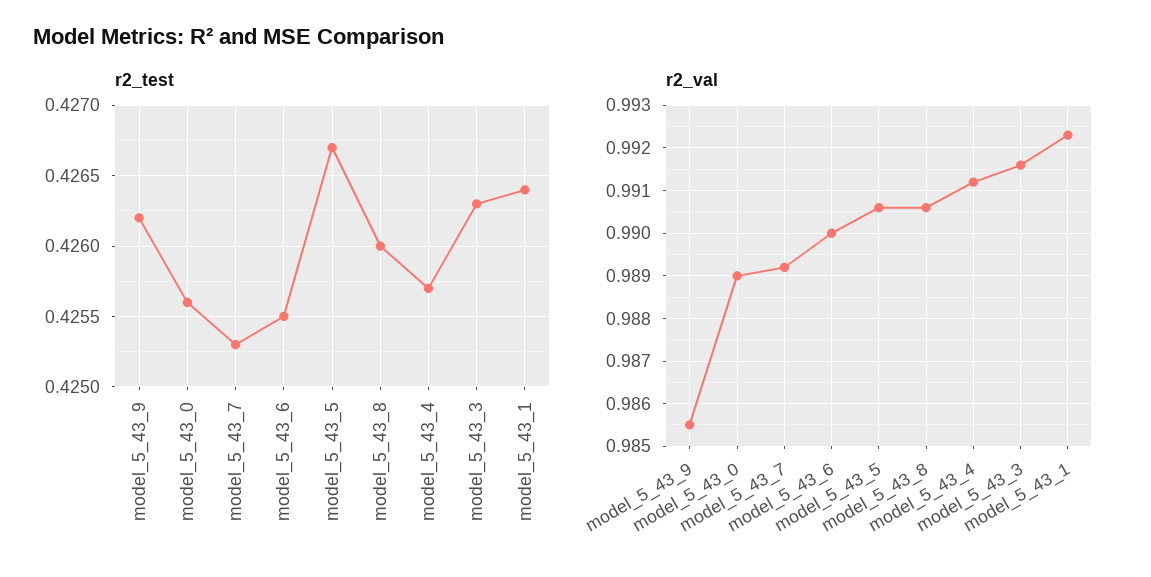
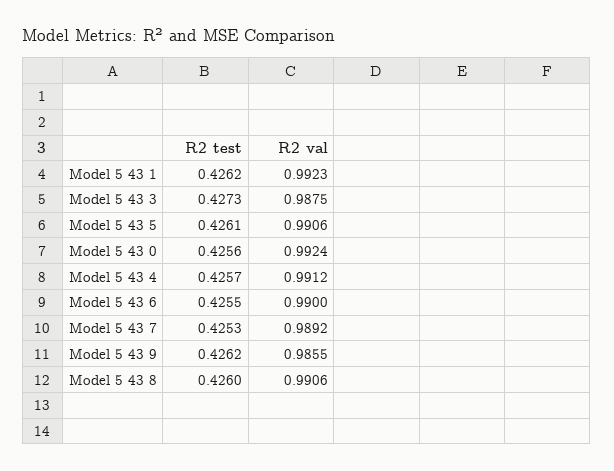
  {
    "r2_test": {
      "model_5_43_9": 0.4262,
      "model_5_43_0": 0.4256,
      "model_5_43_7": 0.4253,
      "model_5_43_6": 0.4255,
-     "model_5_43_5": 0.4267,
+     "model_5_43_5": 0.4261,
      "model_5_43_8": 0.426,
      "model_5_43_4": 0.4257,
-     "model_5_43_3": 0.4263,
+     "model_5_43_3": 0.4273,
-     "model_5_43_1": 0.4264
+     "model_5_43_1": 0.4262
    },
    "r2_val": {
      "model_5_43_9": 0.9855,
-     "model_5_43_0": 0.989,
+     "model_5_43_0": 0.9924,
      "model_5_43_7": 0.9892,
      "model_5_43_6": 0.99,
      "model_5_43_5": 0.9906,
      "model_5_43_8": 0.9906,
      "model_5_43_4": 0.9912,
-     "model_5_43_3": 0.9915,
+     "model_5_43_3": 0.9875,
      "model_5_43_1": 0.9923
    }
  }

